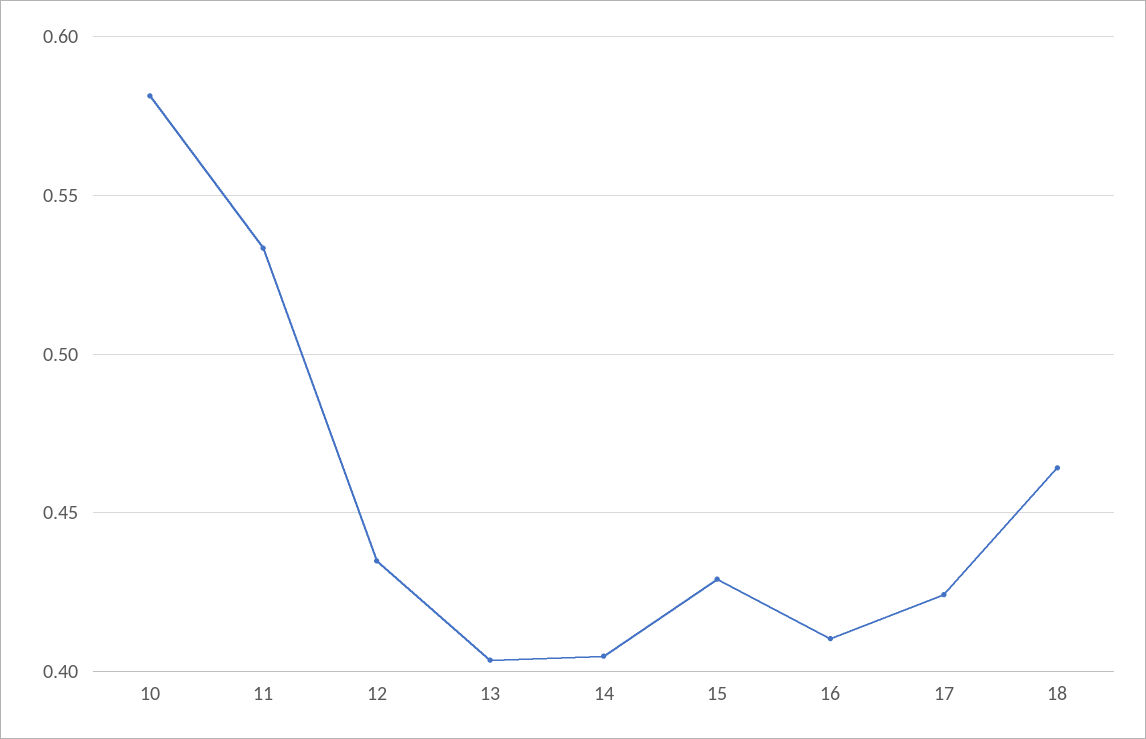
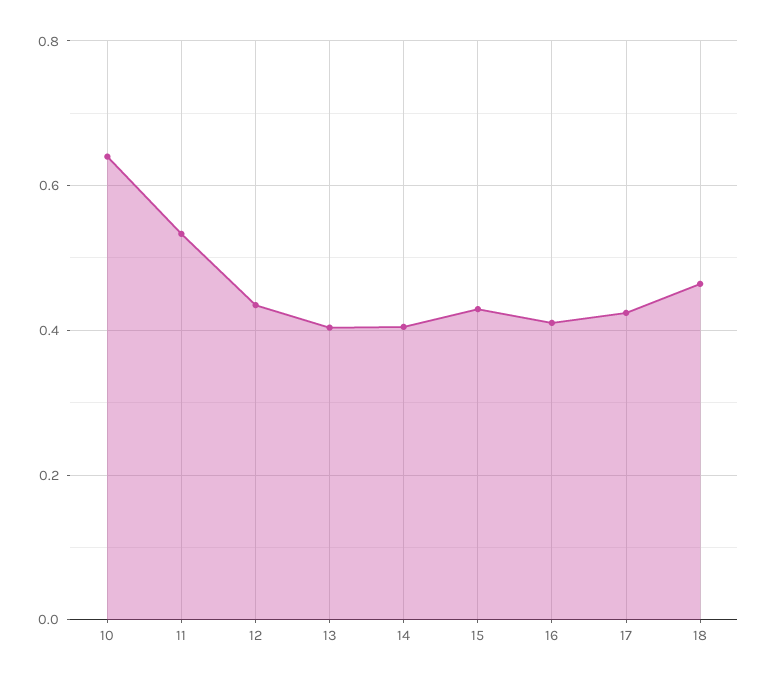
  {
-   "10": 0.58,
+   "10": 0.64,
    "11": 0.535,
    "12": 0.435,
    "13": 0.405,
    "14": 0.405,
    "15": 0.43,
    "16": 0.41,
    "17": 0.425,
    "18": 0.465
  }

